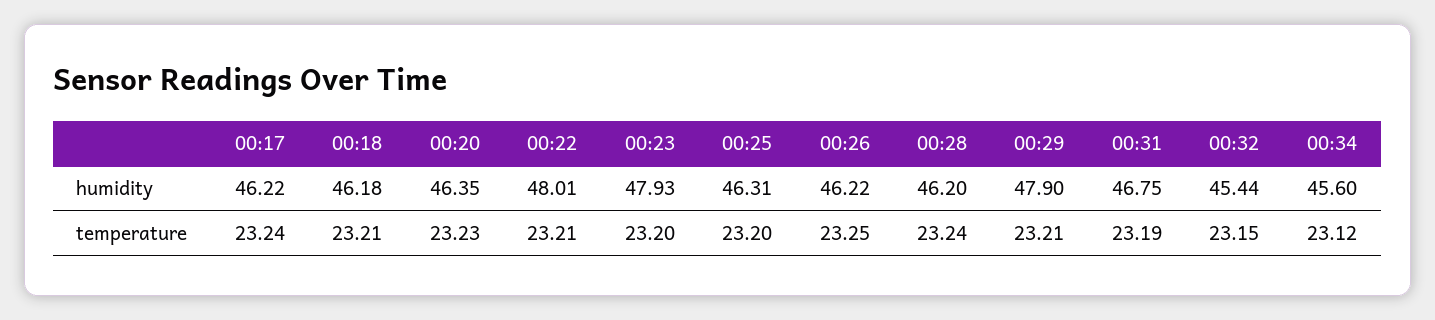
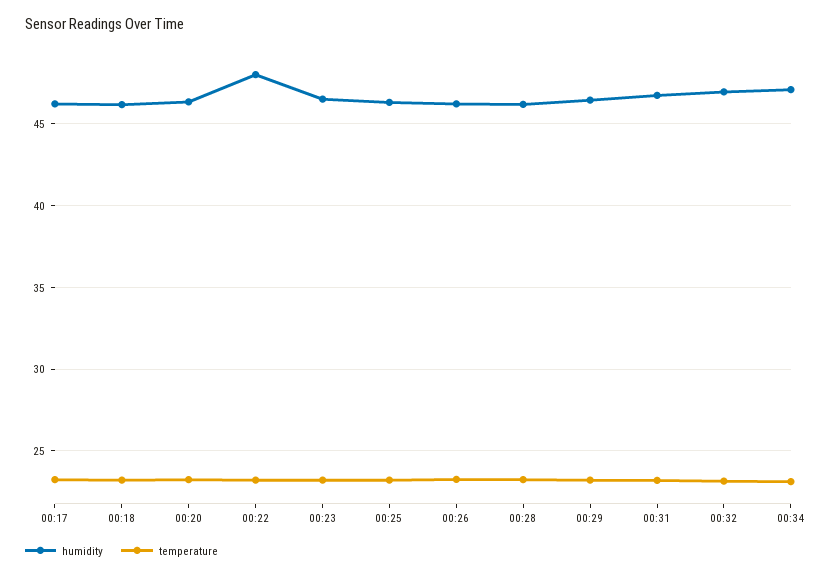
  {
    "humidity": {
      "00:17": 46.22,
      "00:18": 46.18,
      "00:20": 46.35,
      "00:22": 48.01,
-     "00:23": 47.93,
+     "00:23": 46.5,
      "00:25": 46.31,
      "00:26": 46.22,
      "00:28": 46.2,
-     "00:29": 47.9,
+     "00:29": 46.5,
      "00:31": 46.75,
-     "00:32": 45.44,
+     "00:32": 47,
-     "00:34": 45.6
+     "00:34": 47
    },
    "temperature": {
      "00:17": 23.24,
      "00:18": 23.21,
      "00:20": 23.23,
      "00:22": 23.21,
      "00:23": 23.2,
      "00:25": 23.2,
      "00:26": 23.25,
      "00:28": 23.24,
      "00:29": 23.21,
      "00:31": 23.19,
      "00:32": 23.15,
      "00:34": 23.12
    }
  }

